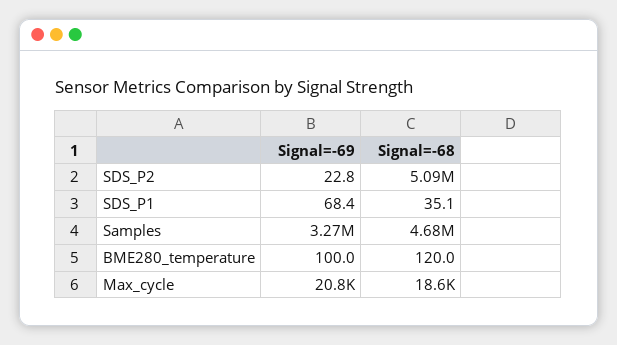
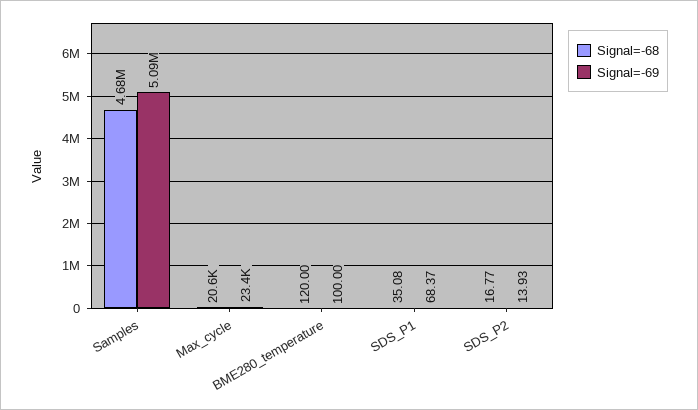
  {
    "Signal=-69": {
-     "SDS_P2": 22.8,
+     "SDS_P2": 13.93,
      "SDS_P1": 68.37,
-     "Samples": 3270000,
+     "Samples": 5090000,
      "BME280_temperature": 100,
-     "Max_cycle": 20800
+     "Max_cycle": 23400
    },
    "Signal=-68": {
-     "SDS_P2": 5090000,
+     "SDS_P2": 16.77,
      "SDS_P1": 35.08,
      "Samples": 4680000,
      "BME280_temperature": 120,
-     "Max_cycle": 18600
+     "Max_cycle": 20600
    }
  }

